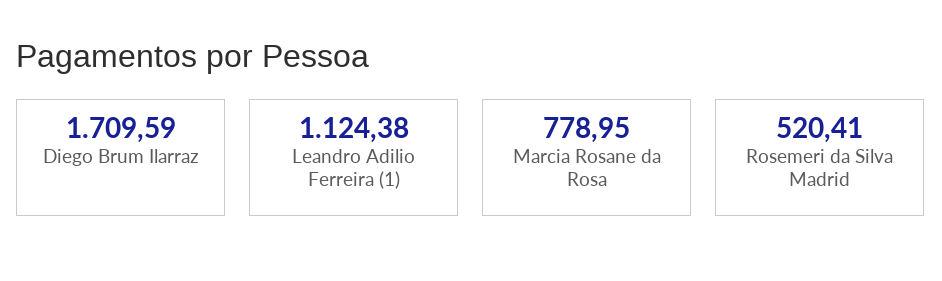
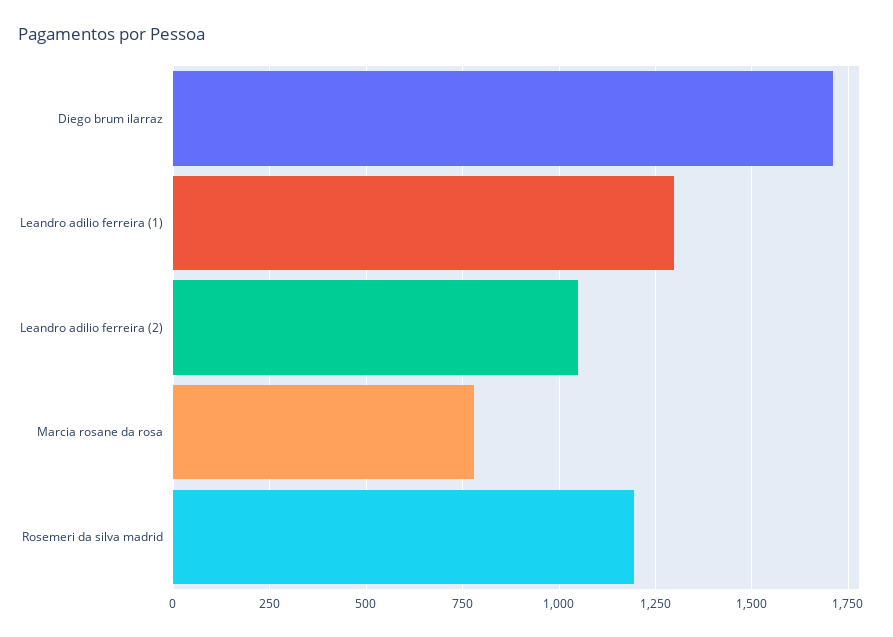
  {
    "Diego Brum Ilarraz": 1709.59,
-   "Leandro Adilio Ferreira (1)": 1124.38,
+   "Leandro Adilio Ferreira (1)": 1300,
    "Marcia Rosane da Rosa": 778.95,
-   "Rosemeri da Silva Madrid": 520.41
+   "Rosemeri da Silva Madrid": 1200,
+   "Leandro adilio ferreira (2)": 1050
  }

